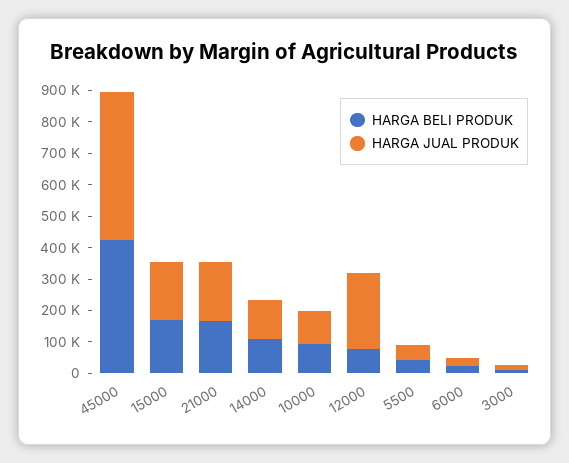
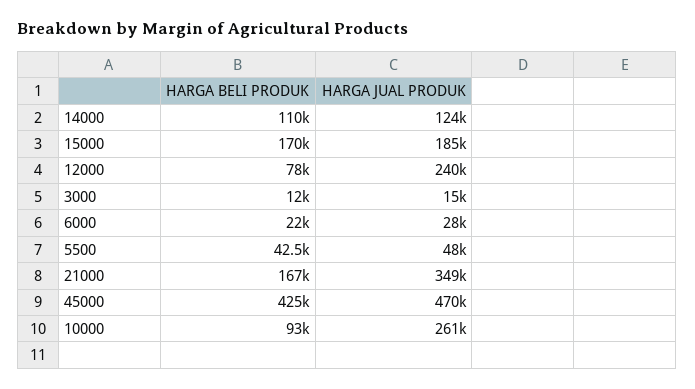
  {
    "HARGA BELI PRODUK": {
      "45000": 425000,
      "15000": 170000,
      "21000": 167000,
      "14000": 110000,
      "10000": 93000,
      "12000": 78000,
      "5500": 42500,
      "6000": 22000,
      "3000": 12000
    },
    "HARGA JUAL PRODUK": {
      "45000": 470000,
      "15000": 185000,
-     "21000": 200000,
+     "21000": 349000,
      "14000": 124000,
-     "10000": 100000,
+     "10000": 261000,
      "12000": 240000,
      "5500": 48000,
      "6000": 28000,
      "3000": 15000
    }
  }

